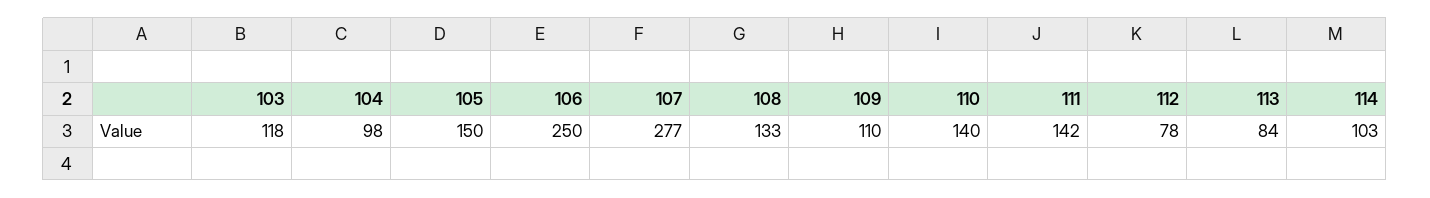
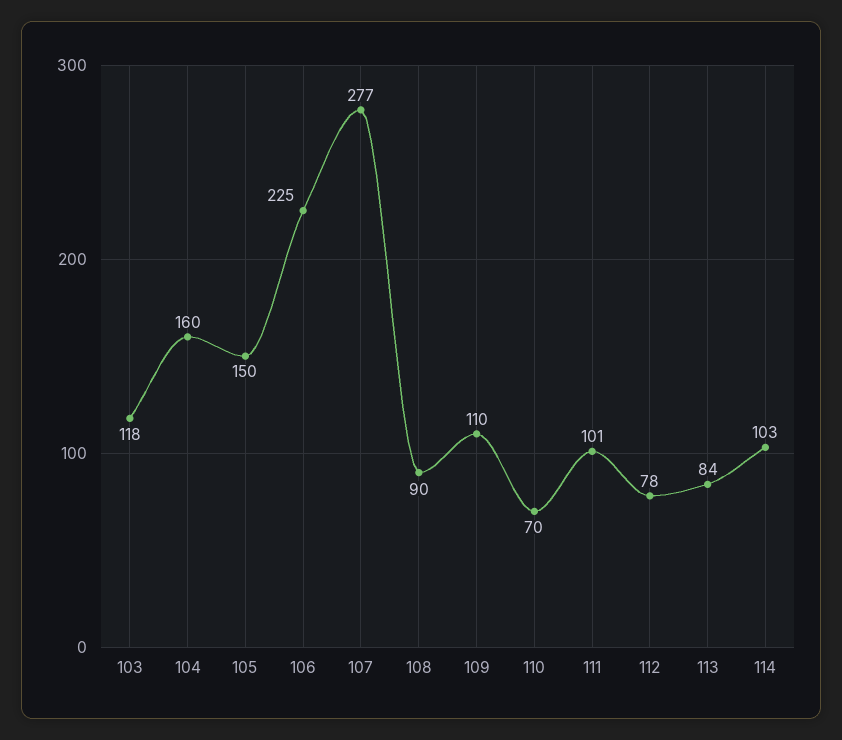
  {
    "103": 118,
-   "104": 98,
+   "104": 160,
    "105": 150,
-   "106": 250,
+   "106": 225,
    "107": 277,
-   "108": 133,
+   "108": 90,
    "109": 110,
-   "110": 140,
+   "110": 70,
-   "111": 142,
+   "111": 101,
    "112": 78,
    "113": 84,
    "114": 103
  }

